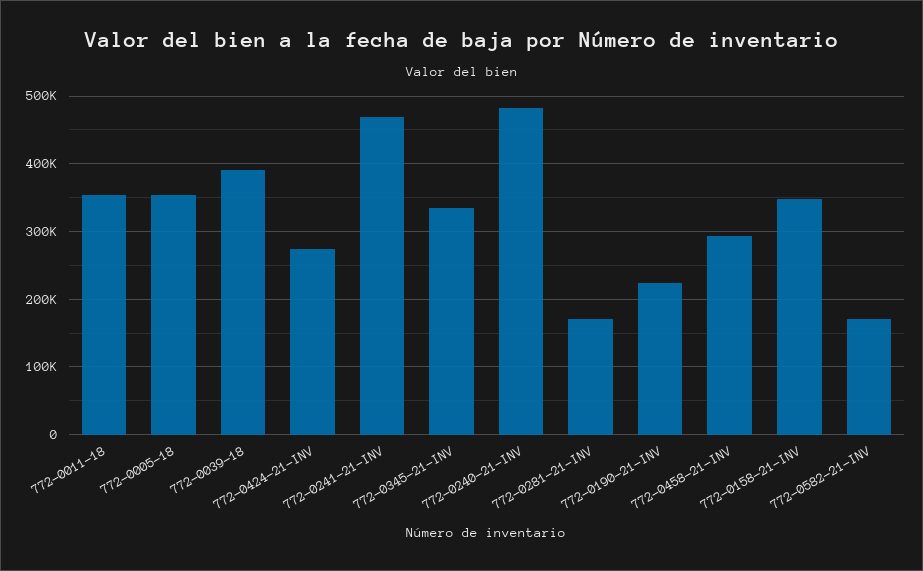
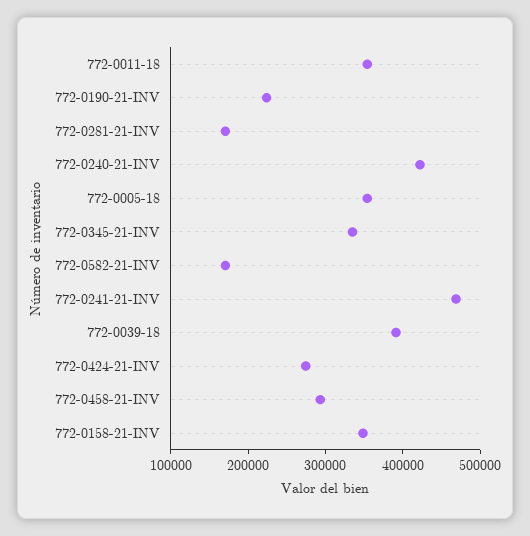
  {
    "772-0011-18": 350000,
    "772-0005-18": 350000,
    "772-0039-18": 390000,
    "772-0424-21-INV": 270000,
    "772-0241-21-INV": 470000,
    "772-0345-21-INV": 340000,
-   "772-0240-21-INV": 480000,
+   "772-0240-21-INV": 420000,
    "772-0281-21-INV": 170000,
    "772-0190-21-INV": 220000,
    "772-0458-21-INV": 290000,
    "772-0158-21-INV": 350000,
    "772-0582-21-INV": 170000
  }

